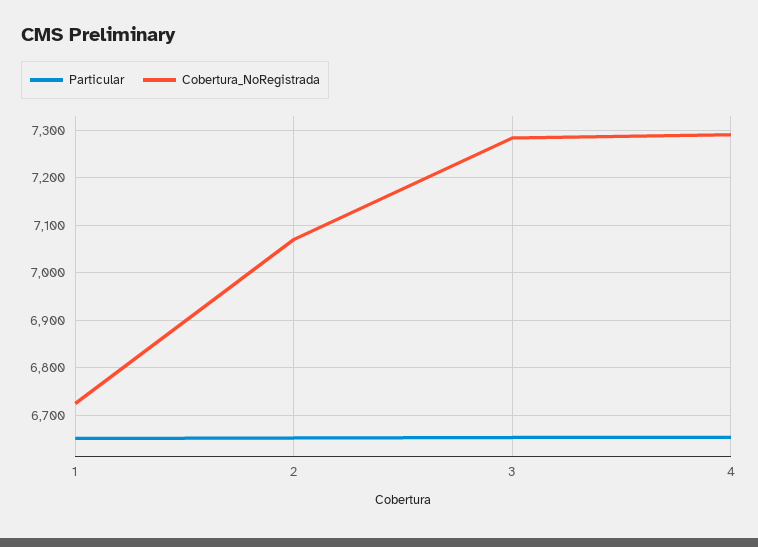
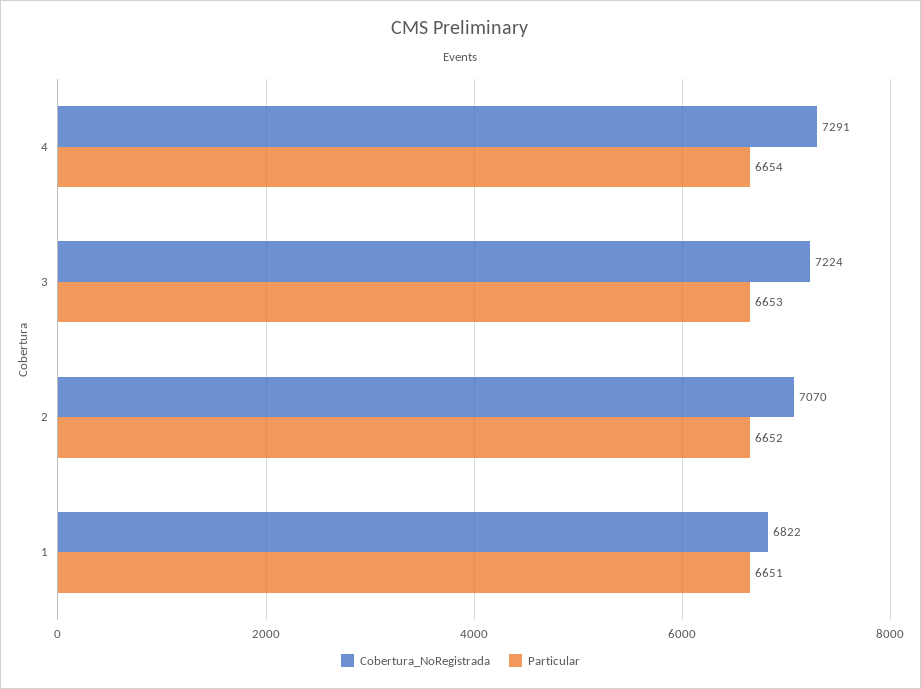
  {
    "Particular": {
      "1": 6651,
      "2": 6652,
      "3": 6653,
      "4": 6654
    },
    "Cobertura_NoRegistrada": {
-     "1": 6720,
+     "1": 6822,
      "2": 7070,
-     "3": 7280,
+     "3": 7224,
      "4": 7291
    }
  }

